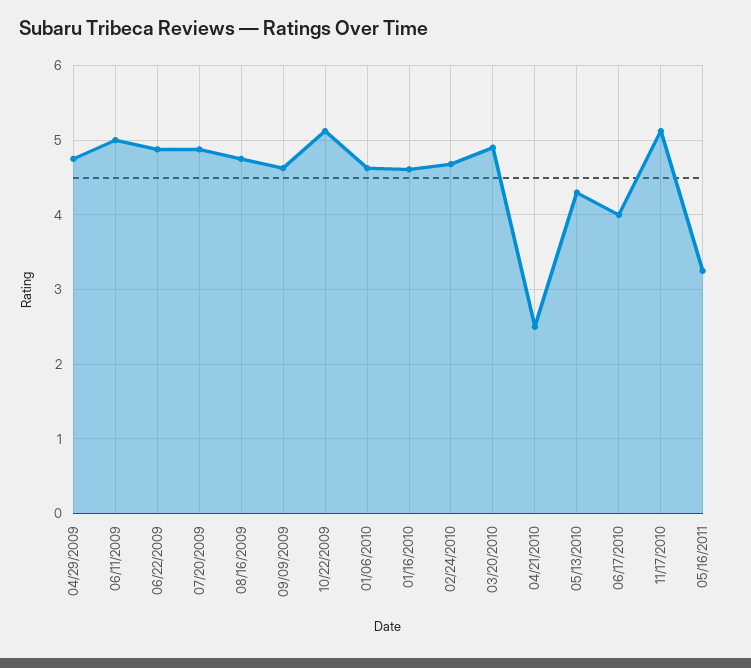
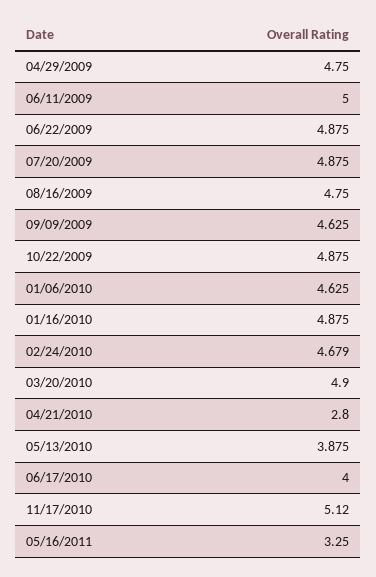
  {
    "04/29/2009": 4.75,
    "06/11/2009": 5,
    "06/22/2009": 4.875,
    "07/20/2009": 4.875,
    "08/16/2009": 4.75,
    "09/09/2009": 4.625,
-   "10/22/2009": 5.1,
+   "10/22/2009": 4.875,
    "01/06/2010": 4.625,
-   "01/16/2010": 4.6,
+   "01/16/2010": 4.875,
    "02/24/2010": 4.679,
    "03/20/2010": 4.9,
-   "04/21/2010": 2.5,
+   "04/21/2010": 2.8,
-   "05/13/2010": 4.3,
+   "05/13/2010": 3.875,
    "06/17/2010": 4,
    "11/17/2010": 5.12,
    "05/16/2011": 3.25
  }

